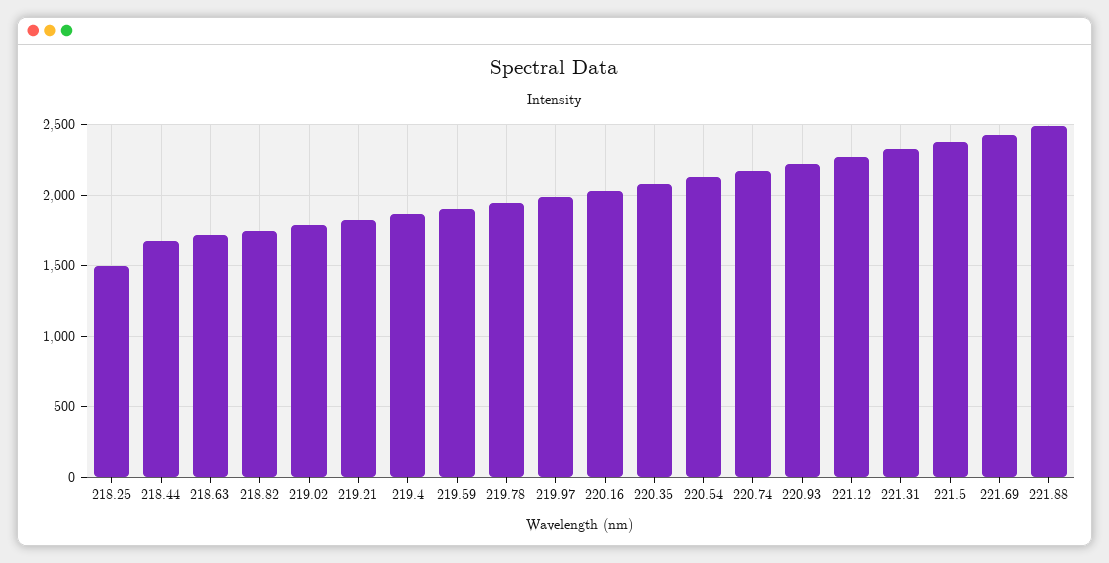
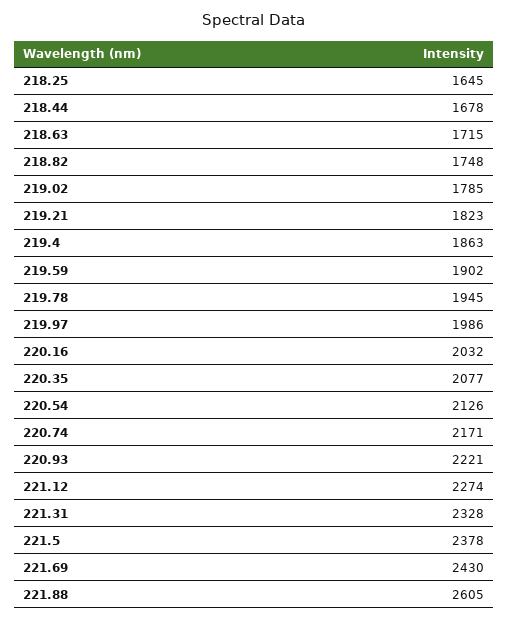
  {
-   "218.25": 1500,
+   "218.25": 1645,
    "218.44": 1678,
    "218.63": 1715,
    "218.82": 1748,
    "219.02": 1785,
    "219.21": 1823,
    "219.4": 1863,
    "219.59": 1902,
    "219.78": 1945,
    "219.97": 1986,
    "220.16": 2032,
    "220.35": 2077,
    "220.54": 2126,
    "220.74": 2171,
    "220.93": 2221,
    "221.12": 2274,
    "221.31": 2328,
    "221.5": 2378,
    "221.69": 2430,
-   "221.88": 2500
+   "221.88": 2605
  }

